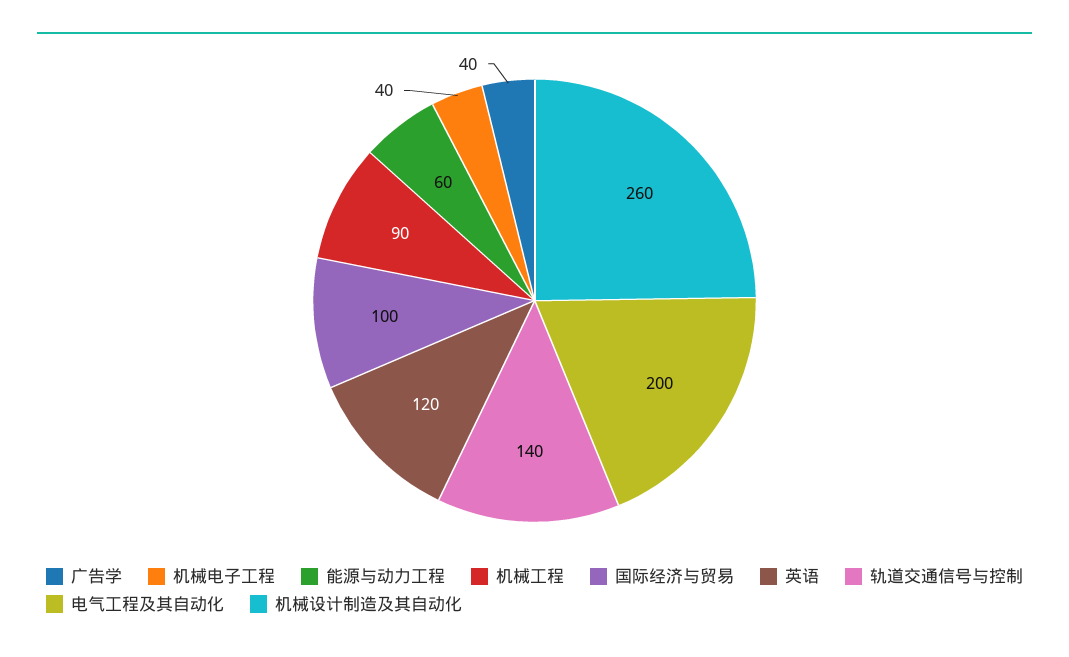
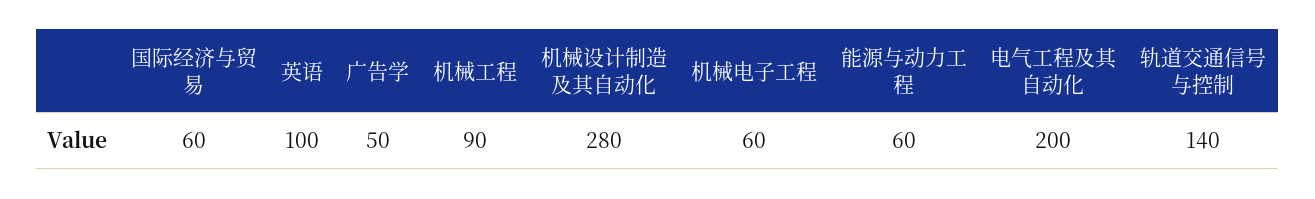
  {
-   "广告学": 40,
+   "广告学": 50,
-   "机械电子工程": 40,
+   "机械电子工程": 60,
    "能源与动力工程": 60,
    "机械工程": 90,
-   "国际经济与贸易": 100,
+   "国际经济与贸易": 60,
-   "英语": 120,
+   "英语": 100,
    "轨道交通信号与控制": 140,
    "电气工程及其自动化": 200,
-   "机械设计制造及其自动化": 260
+   "机械设计制造及其自动化": 280
  }

